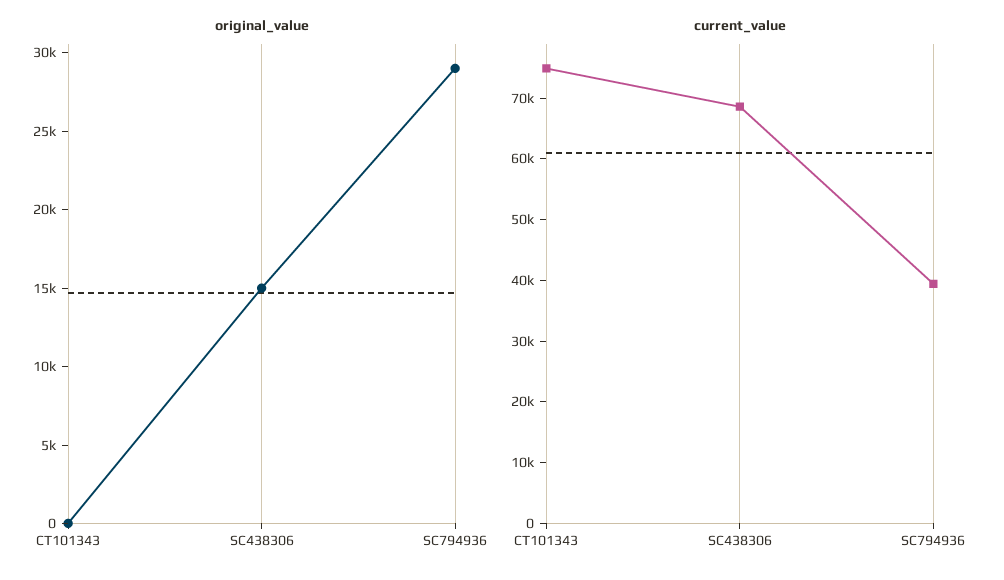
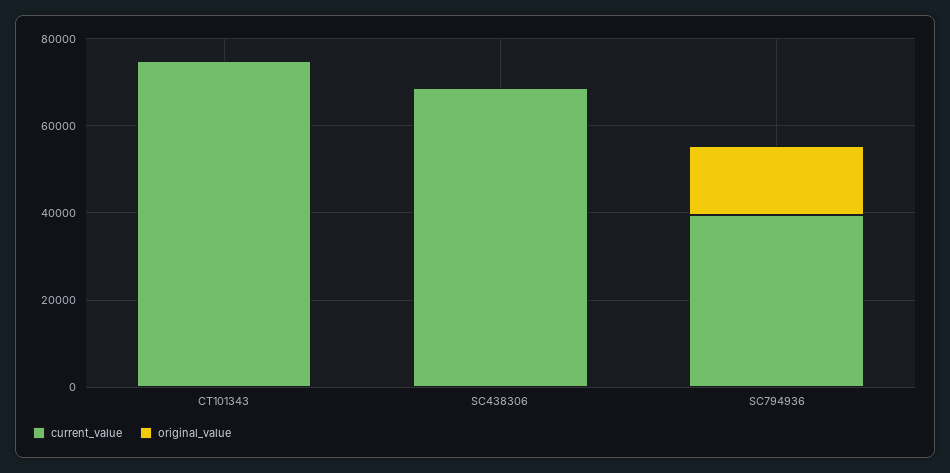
  {
    "original_value": {
      "CT101343": 0,
-     "SC438306": 15000,
+     "SC438306": 0,
-     "SC794936": 29000
+     "SC794936": 15000
    },
    "current_value": {
      "CT101343": 74000,
      "SC438306": 68000,
      "SC794936": 40000
    }
  }

